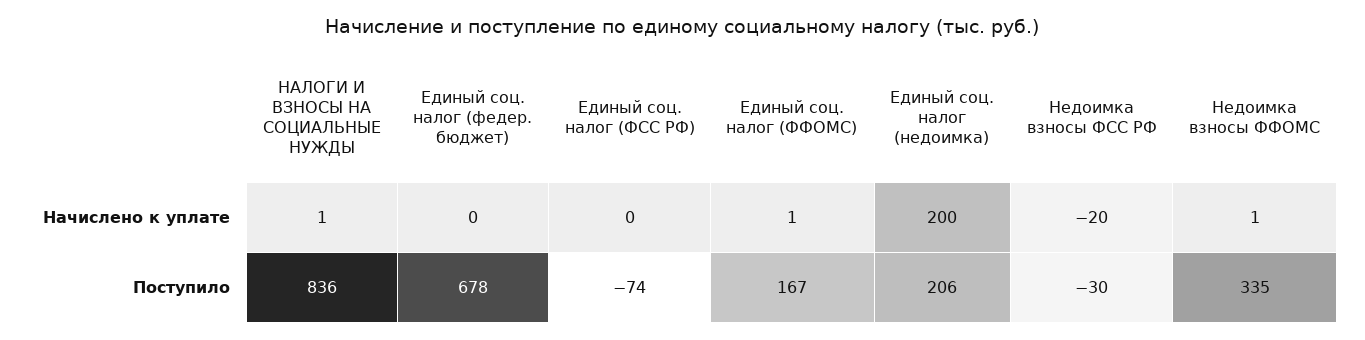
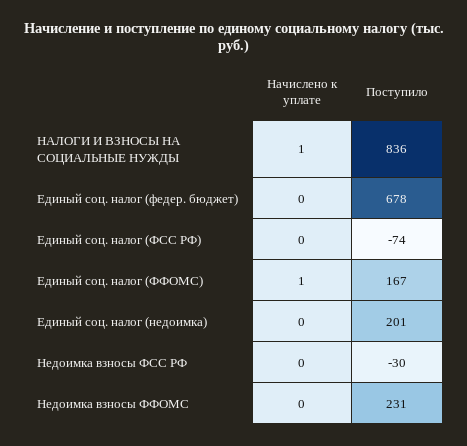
  {
    "НАЛОГИ И ВЗНОСЫ НА СОЦИАЛЬНЫЕ НУЖДЫ": {
      "Начислено к уплате": 1,
      "Поступило": 836
    },
    "Единый соц. налог (федер. бюджет)": {
      "Начислено к уплате": 0,
      "Поступило": 678
    },
    "Единый соц. налог (ФСС РФ)": {
      "Начислено к уплате": 0,
      "Поступило": -74
    },
    "Единый соц. налог (ФФОМС)": {
      "Начислено к уплате": 1,
      "Поступило": 167
    },
    "Единый соц. налог (недоимка)": {
-     "Начислено к уплате": 200,
+     "Начислено к уплате": 0,
-     "Поступило": 206
+     "Поступило": 201
    },
    "Недоимка взносы ФСС РФ": {
-     "Начислено к уплате": -20,
+     "Начислено к уплате": 0,
      "Поступило": -30
    },
    "Недоимка взносы ФФОМС": {
-     "Начислено к уплате": 1,
+     "Начислено к уплате": 0,
-     "Поступило": 335
+     "Поступило": 231
    }
  }

